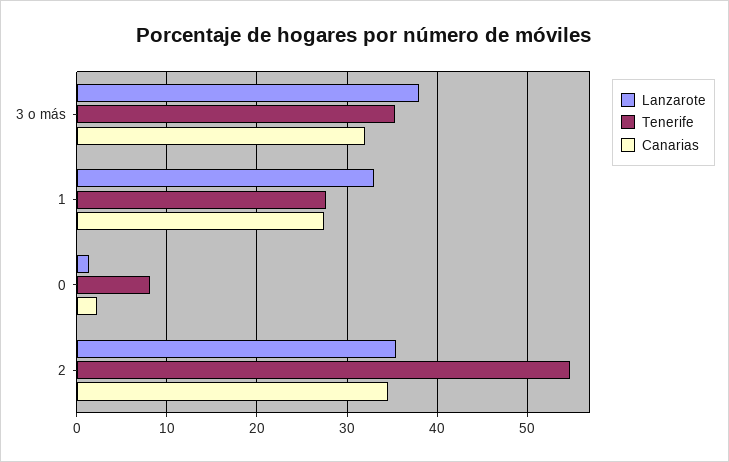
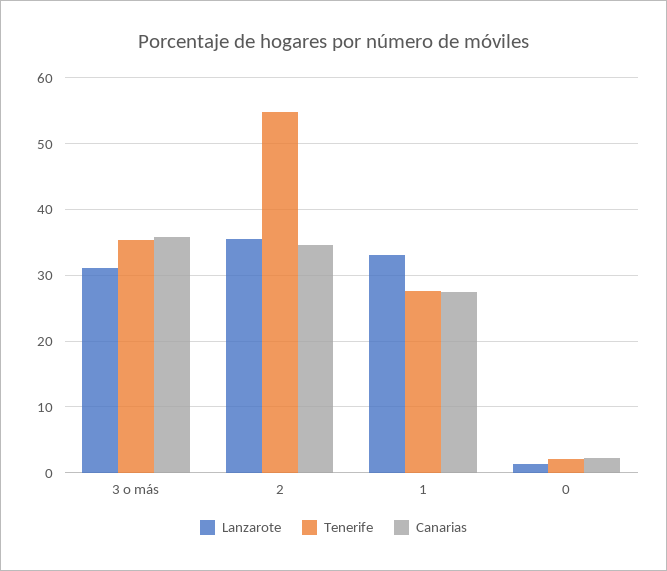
  {
    "Lanzarote": {
-     "3 o más": 38,
+     "3 o más": 31,
      "1": 33,
      "0": 1,
      "2": 35
    },
    "Tenerife": {
      "3 o más": 35,
      "1": 28,
-     "0": 8,
+     "0": 2,
      "2": 55
    },
    "Canarias": {
-     "3 o más": 32,
+     "3 o más": 36,
      "1": 27,
      "0": 2,
      "2": 35
    }
  }

